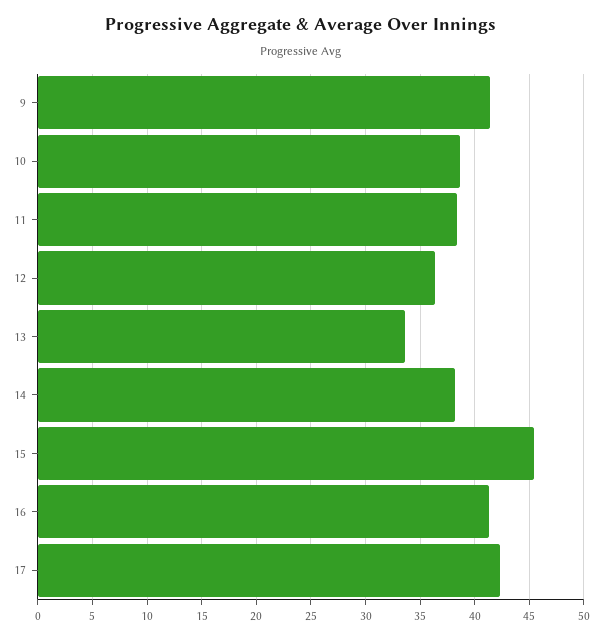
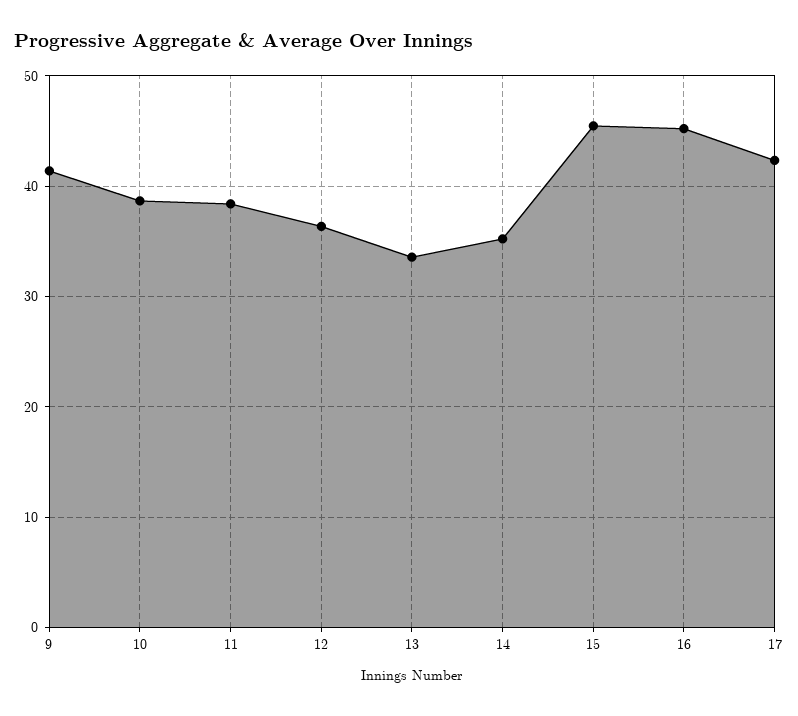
  {
    "9": 41,
    "10": 39,
    "11": 38,
    "12": 36,
    "13": 34,
-   "14": 38,
+   "14": 35,
    "15": 45,
-   "16": 41,
+   "16": 45,
    "17": 42
  }

